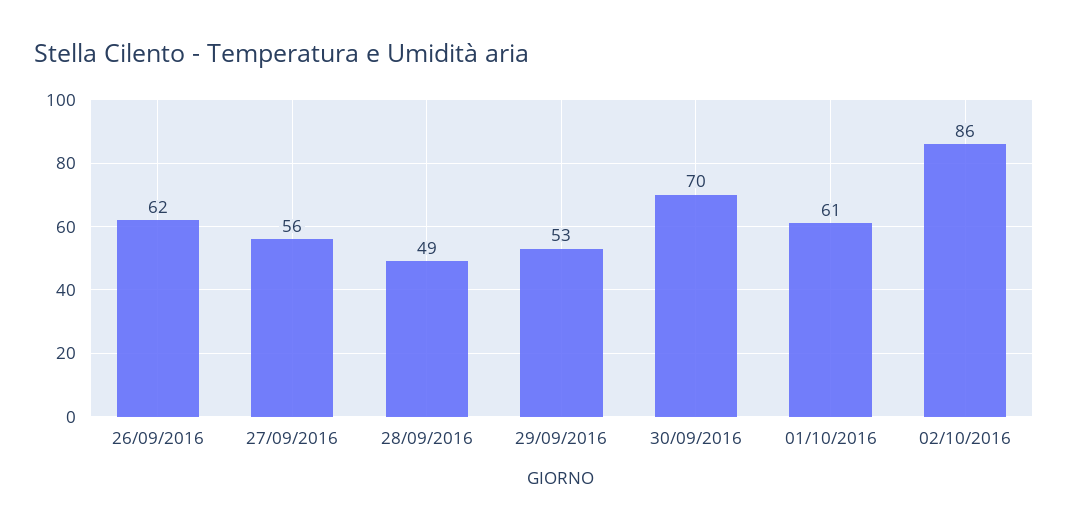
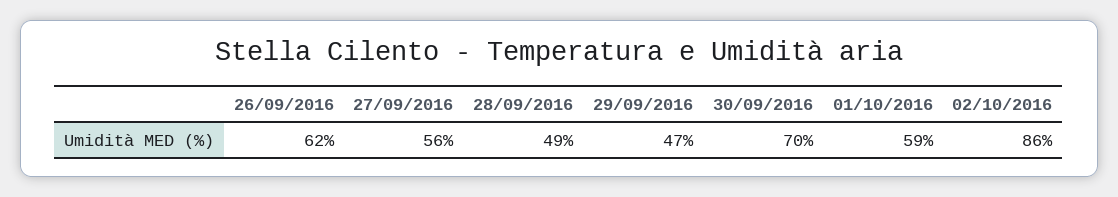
  {
    "26/09/2016": 62,
    "27/09/2016": 56,
    "28/09/2016": 49,
-   "29/09/2016": 53,
+   "29/09/2016": 47,
    "30/09/2016": 70,
-   "01/10/2016": 61,
+   "01/10/2016": 59,
    "02/10/2016": 86
  }

